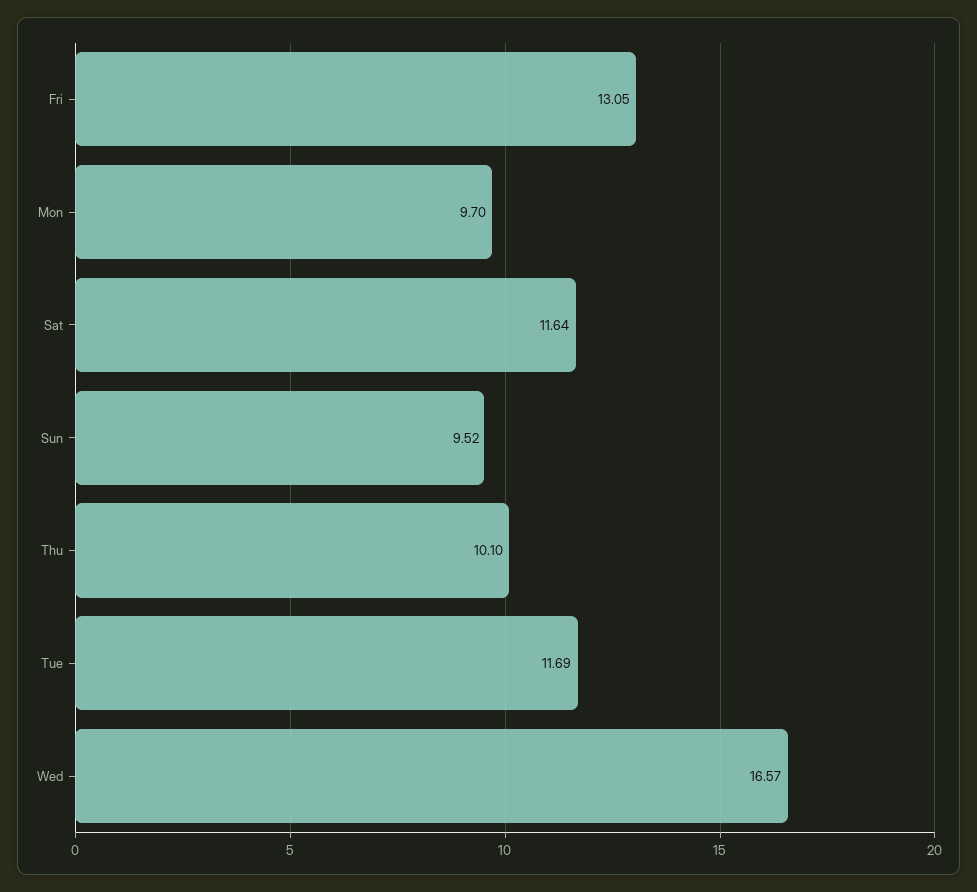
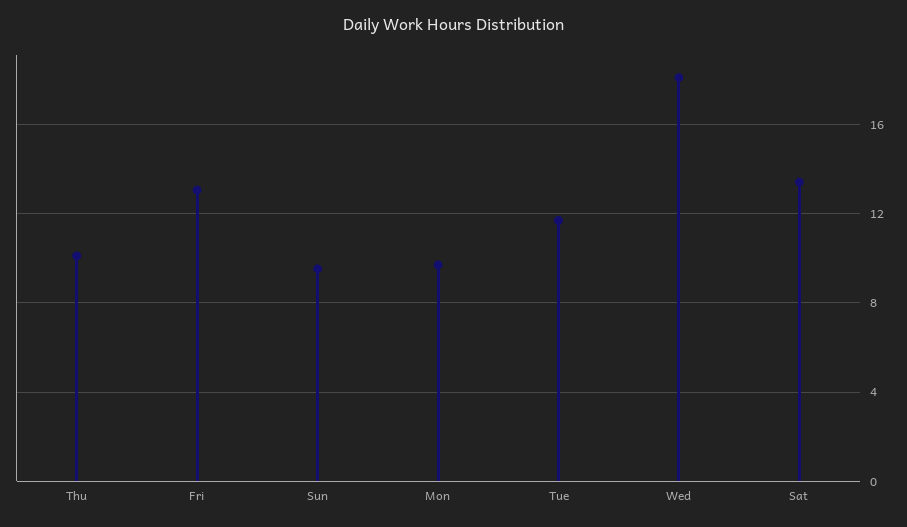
  {
    "Fri": 13.05,
    "Mon": 9.7,
-   "Sat": 11.64,
+   "Sat": 13.5,
    "Sun": 9.52,
    "Thu": 10.1,
    "Tue": 11.69,
-   "Wed": 16.57
+   "Wed": 18
  }

